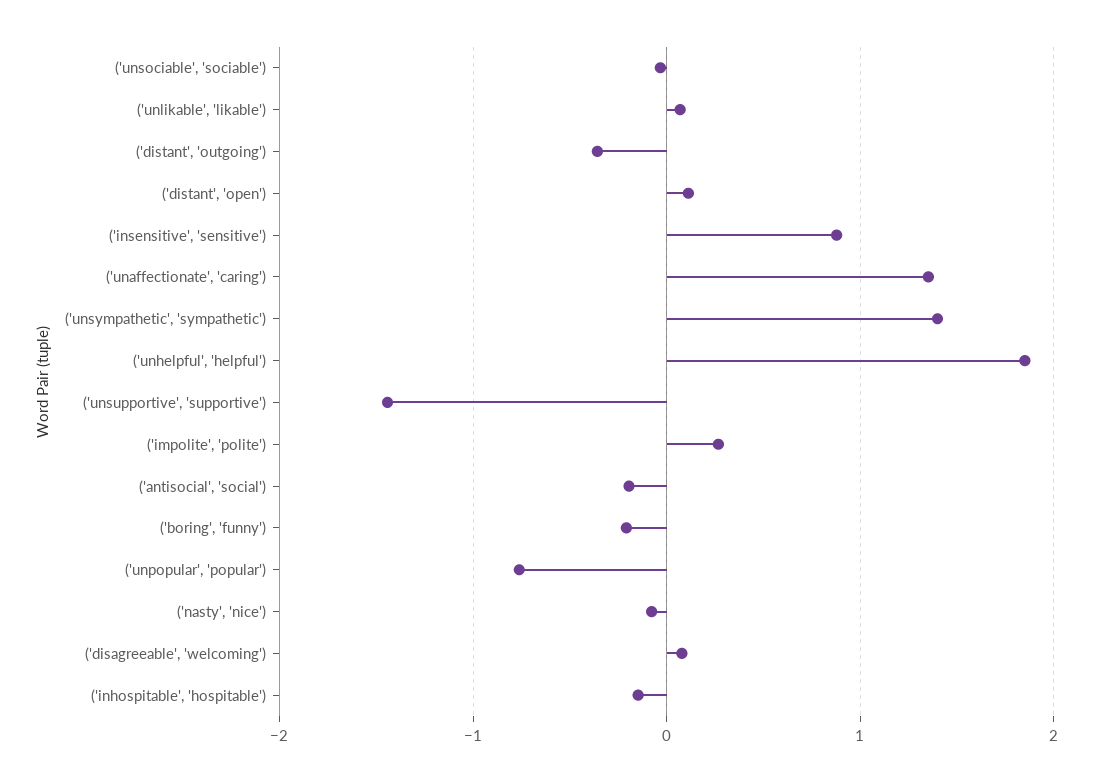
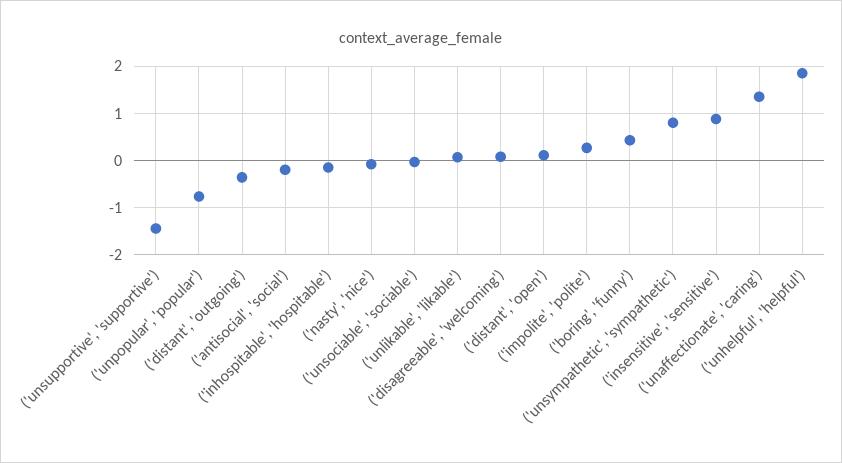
  {
    "('unsociable', 'sociable')": 0,
    "('unlikable', 'likable')": 0.1,
    "('distant', 'outgoing')": -0.4,
    "('distant', 'open')": 0.1,
    "('insensitive', 'sensitive')": 0.9,
    "('unaffectionate', 'caring')": 1.4,
-   "('unsympathetic', 'sympathetic')": 1.4,
+   "('unsympathetic', 'sympathetic')": 0.8,
    "('unhelpful', 'helpful')": 1.9,
    "('unsupportive', 'supportive')": -1.4,
    "('impolite', 'polite')": 0.3,
    "('antisocial', 'social')": -0.2,
-   "('boring', 'funny')": -0.2,
+   "('boring', 'funny')": 0.4,
    "('unpopular', 'popular')": -0.8,
    "('nasty', 'nice')": -0.1,
    "('disagreeable', 'welcoming')": 0.1,
    "('inhospitable', 'hospitable')": -0.1
  }

